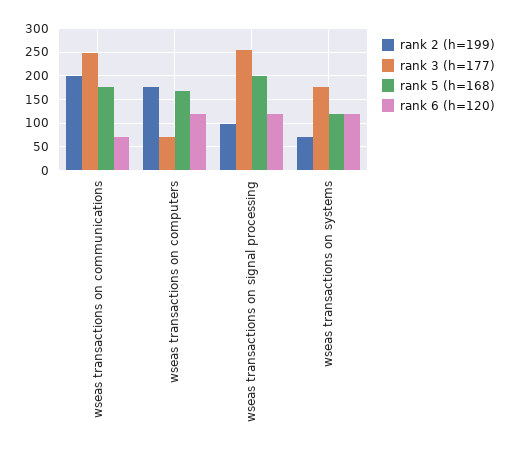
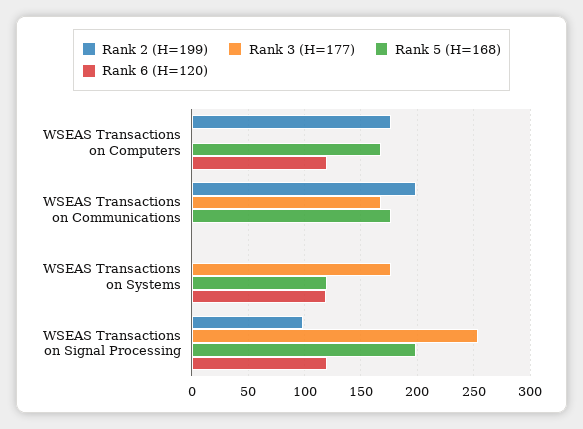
  {
    "rank 2 (h=199)": {
      "wseas transactions on communications": 200,
      "wseas transactions on computers": 180,
      "wseas transactions on signal processing": 100,
-     "wseas transactions on systems": 75
+     "wseas transactions on systems": 0
    },
    "rank 3 (h=177)": {
-     "wseas transactions on communications": 250,
+     "wseas transactions on communications": 170,
-     "wseas transactions on computers": 75,
+     "wseas transactions on computers": 0,
      "wseas transactions on signal processing": 250,
      "wseas transactions on systems": 180
    },
    "rank 5 (h=168)": {
      "wseas transactions on communications": 180,
      "wseas transactions on computers": 170,
      "wseas transactions on signal processing": 200,
      "wseas transactions on systems": 120
    },
    "rank 6 (h=120)": {
-     "wseas transactions on communications": 75,
+     "wseas transactions on communications": 0,
      "wseas transactions on computers": 120,
      "wseas transactions on signal processing": 120,
      "wseas transactions on systems": 120
    }
  }

